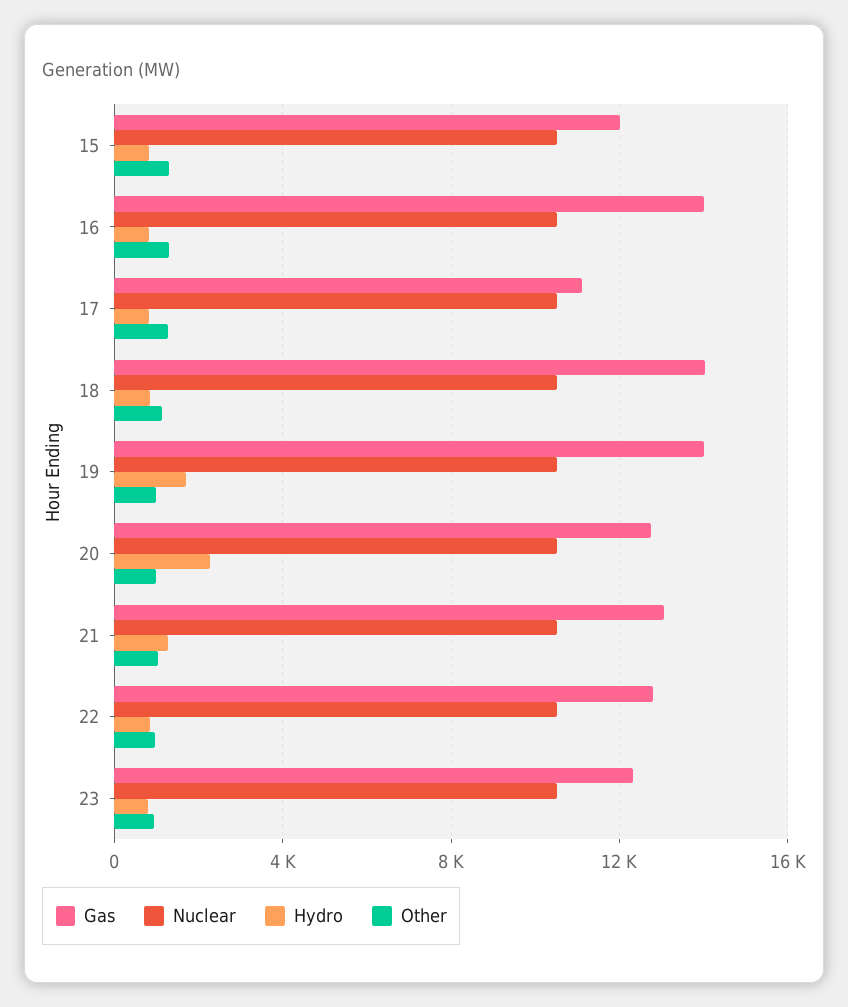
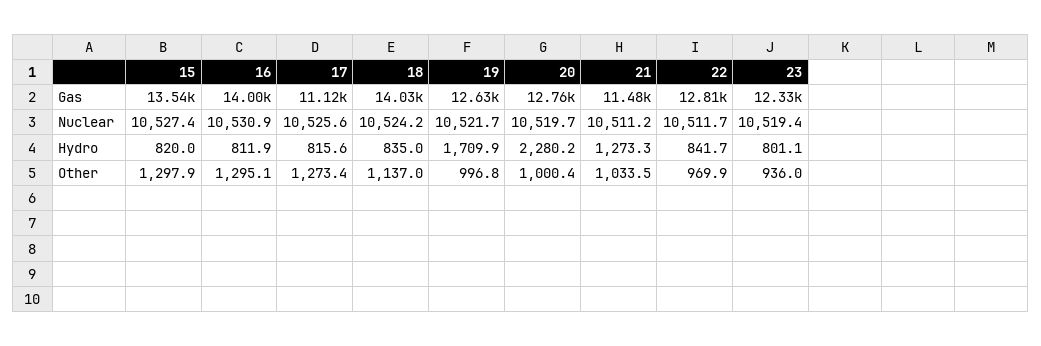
  {
    "Gas": {
-     "15": 12000,
+     "15": 13540,
      "16": 14000,
      "17": 11120,
      "18": 14030,
-     "19": 14000,
+     "19": 12630,
      "20": 12760,
-     "21": 13000,
+     "21": 11480,
      "22": 12810,
      "23": 12330
    },
    "Nuclear": {
      "15": 10527.4,
      "16": 10530.9,
      "17": 10525.6,
      "18": 10524.2,
      "19": 10521.7,
      "20": 10519.7,
      "21": 10511.2,
      "22": 10511.7,
      "23": 10519.4
    },
    "Hydro": {
      "15": 820,
      "16": 811.9,
      "17": 815.6,
      "18": 835,
      "19": 1709.9,
      "20": 2280.2,
      "21": 1273.3,
      "22": 841.7,
      "23": 801.1
    },
    "Other": {
      "15": 1297.9,
      "16": 1295.1,
      "17": 1273.4,
      "18": 1137,
      "19": 996.8,
      "20": 1000.4,
      "21": 1033.5,
      "22": 969.9,
      "23": 936
    }
  }

